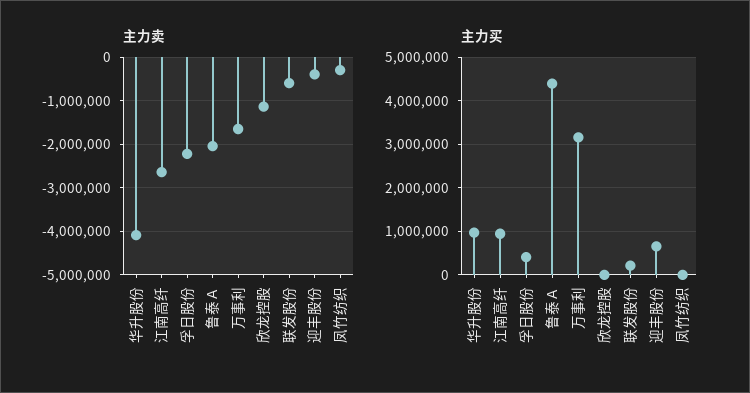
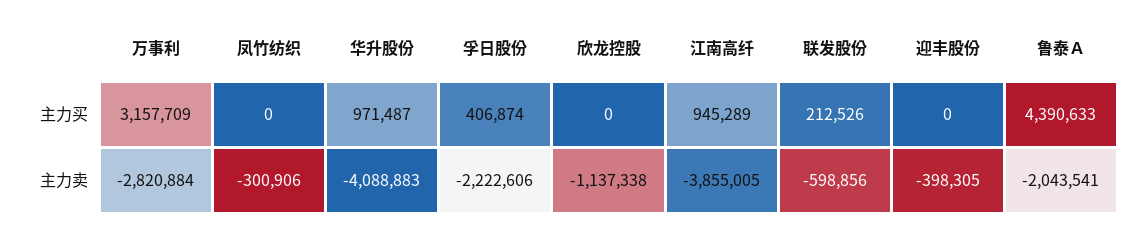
  {
    "主力卖": {
      "华升股份": -4088883,
-     "江南高纤": -2600000,
+     "江南高纤": -3855005,
      "孚日股份": -2222606,
      "鲁泰Ａ": -2043541,
-     "万事利": -1600000,
+     "万事利": -2820884,
      "欣龙控股": -1137338,
      "联发股份": -598856,
      "迎丰股份": -398305,
      "凤竹纺织": -300906
    },
    "主力买": {
      "华升股份": 971487,
      "江南高纤": 945289,
      "孚日股份": 406874,
      "鲁泰Ａ": 4390633,
      "万事利": 3157709,
      "欣龙控股": 0,
      "联发股份": 212526,
-     "迎丰股份": 600000,
+     "迎丰股份": 0,
      "凤竹纺织": 0
    }
  }

